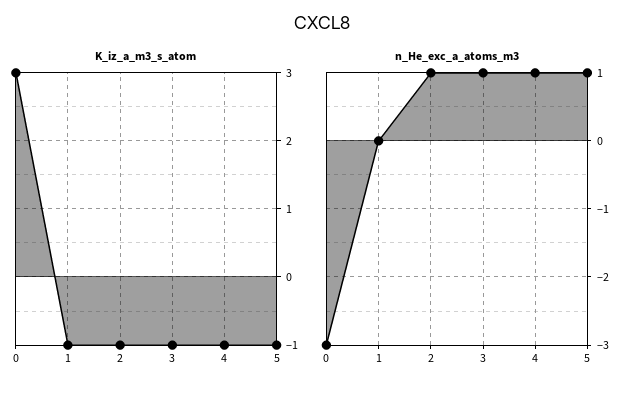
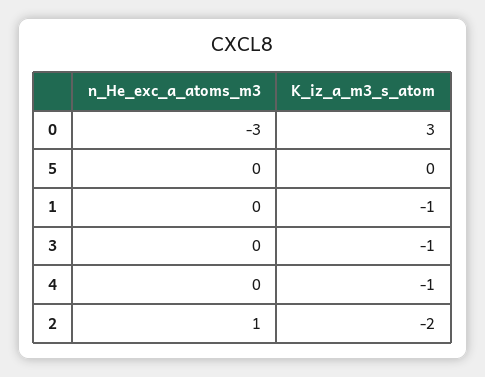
  {
    "K_iz_a_m3_s_atom": {
      "0": 3,
      "1": -1,
-     "2": -1,
+     "2": -2,
      "3": -1,
      "4": -1,
-     "5": -1
+     "5": 0
    },
    "n_He_exc_a_atoms_m3": {
      "0": -3,
      "1": 0,
      "2": 1,
-     "3": 1,
+     "3": 0,
-     "4": 1,
+     "4": 0,
-     "5": 1
+     "5": 0
    }
  }

